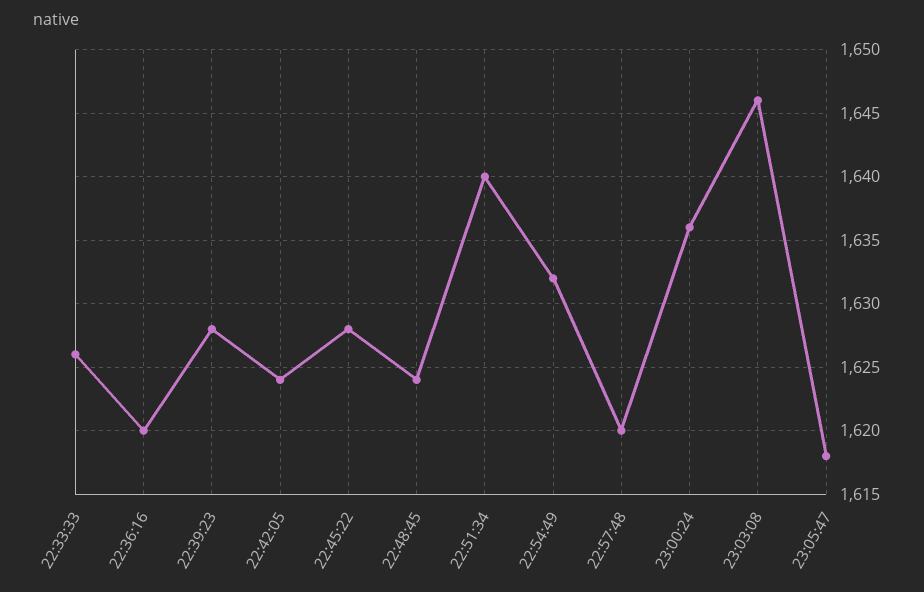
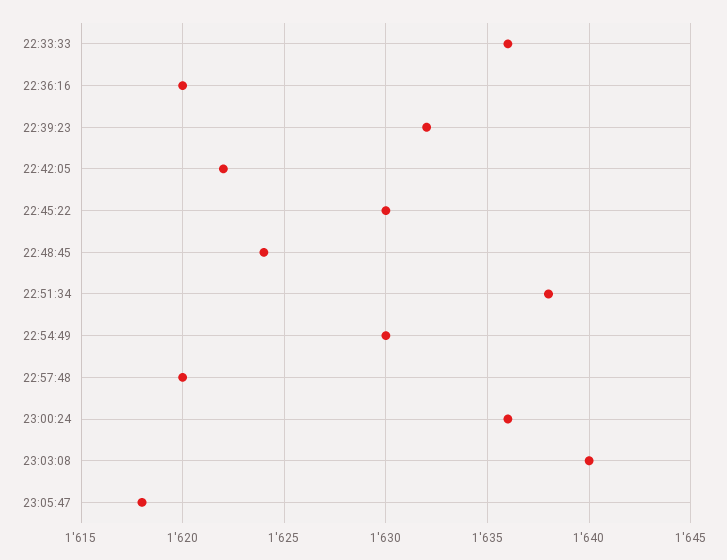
  {
-   "22:33:33": 1626,
+   "22:33:33": 1636,
    "22:36:16": 1620,
-   "22:39:23": 1628,
+   "22:39:23": 1632,
-   "22:42:05": 1624,
+   "22:42:05": 1622,
-   "22:45:22": 1628,
+   "22:45:22": 1630,
    "22:48:45": 1624,
-   "22:51:34": 1640,
+   "22:51:34": 1638,
-   "22:54:49": 1632,
+   "22:54:49": 1630,
    "22:57:48": 1620,
    "23:00:24": 1636,
-   "23:03:08": 1646,
+   "23:03:08": 1640,
    "23:05:47": 1618
  }

